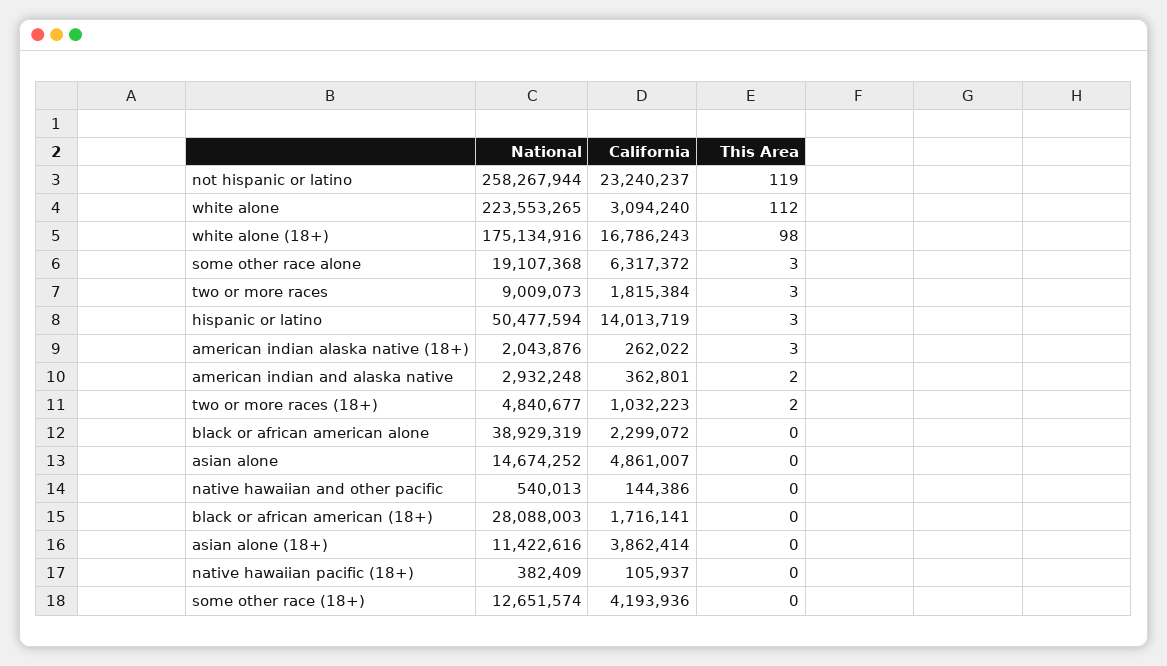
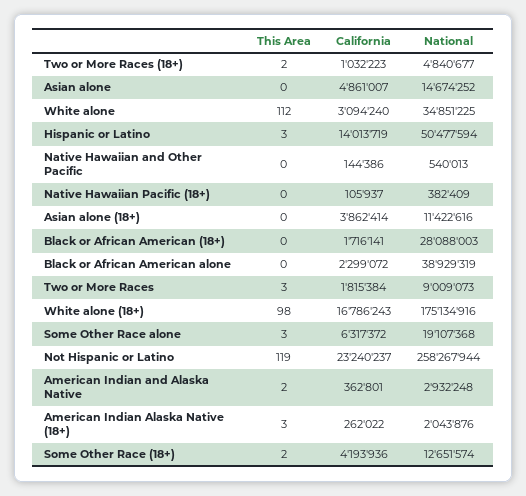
  {
    "National": {
      "not hispanic or latino": 258267944,
-     "white alone": 223553265,
+     "white alone": 34851225,
      "white alone (18+)": 175134916,
      "some other race alone": 19107368,
      "two or more races": 9009073,
      "hispanic or latino": 50477594,
      "american indian alaska native (18+)": 2043876,
      "american indian and alaska native": 2932248,
      "two or more races (18+)": 4840677,
      "black or african american alone": 38929319,
      "asian alone": 14674252,
      "native hawaiian and other pacific": 540013,
      "black or african american (18+)": 28088003,
      "asian alone (18+)": 11422616,
      "native hawaiian pacific (18+)": 382409,
      "some other race (18+)": 12651574
    },
    "California": {
      "not hispanic or latino": 23240237,
      "white alone": 3094240,
      "white alone (18+)": 16786243,
      "some other race alone": 6317372,
      "two or more races": 1815384,
      "hispanic or latino": 14013719,
      "american indian alaska native (18+)": 262022,
      "american indian and alaska native": 362801,
      "two or more races (18+)": 1032223,
      "black or african american alone": 2299072,
      "asian alone": 4861007,
      "native hawaiian and other pacific": 144386,
      "black or african american (18+)": 1716141,
      "asian alone (18+)": 3862414,
      "native hawaiian pacific (18+)": 105937,
      "some other race (18+)": 4193936
    },
    "This Area": {
      "not hispanic or latino": 119,
      "white alone": 112,
      "white alone (18+)": 98,
      "some other race alone": 3,
      "two or more races": 3,
      "hispanic or latino": 3,
      "american indian alaska native (18+)": 3,
      "american indian and alaska native": 2,
      "two or more races (18+)": 2,
      "black or african american alone": 0,
      "asian alone": 0,
      "native hawaiian and other pacific": 0,
      "black or african american (18+)": 0,
      "asian alone (18+)": 0,
      "native hawaiian pacific (18+)": 0,
-     "some other race (18+)": 0
+     "some other race (18+)": 2
    }
  }

